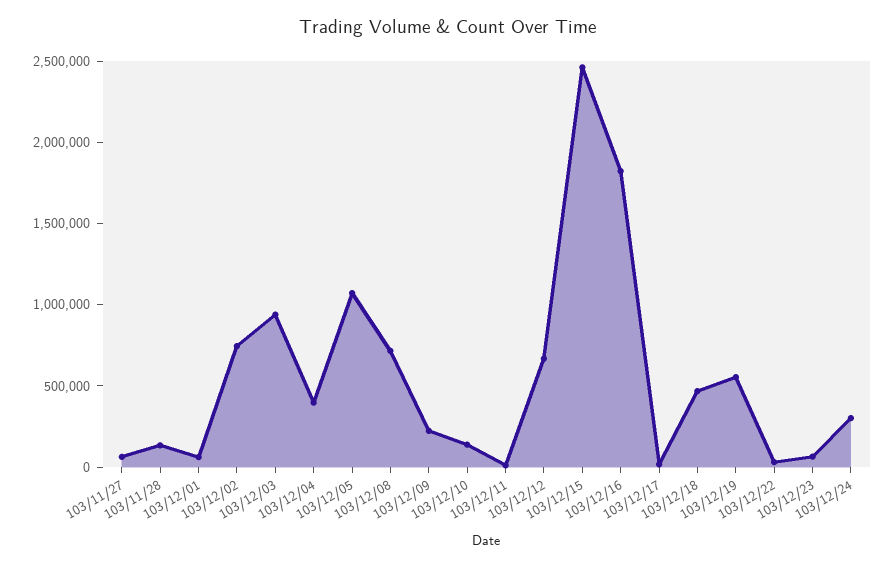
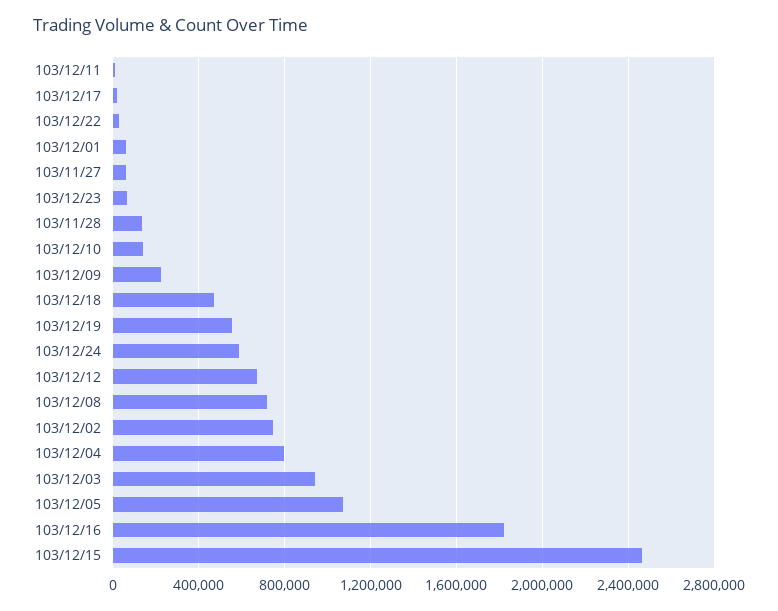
  {
    "103/11/27": 50000,
    "103/11/28": 150000,
    "103/12/01": 50000,
    "103/12/02": 750000,
    "103/12/03": 950000,
-   "103/12/04": 400000,
+   "103/12/04": 800000,
    "103/12/05": 1050000,
    "103/12/08": 700000,
    "103/12/09": 200000,
    "103/12/10": 150000,
    "103/12/11": 0,
    "103/12/12": 650000,
    "103/12/15": 2450000,
    "103/12/16": 1800000,
    "103/12/17": 0,
    "103/12/18": 450000,
    "103/12/19": 550000,
    "103/12/22": 50000,
    "103/12/23": 50000,
-   "103/12/24": 300000
+   "103/12/24": 600000
  }

